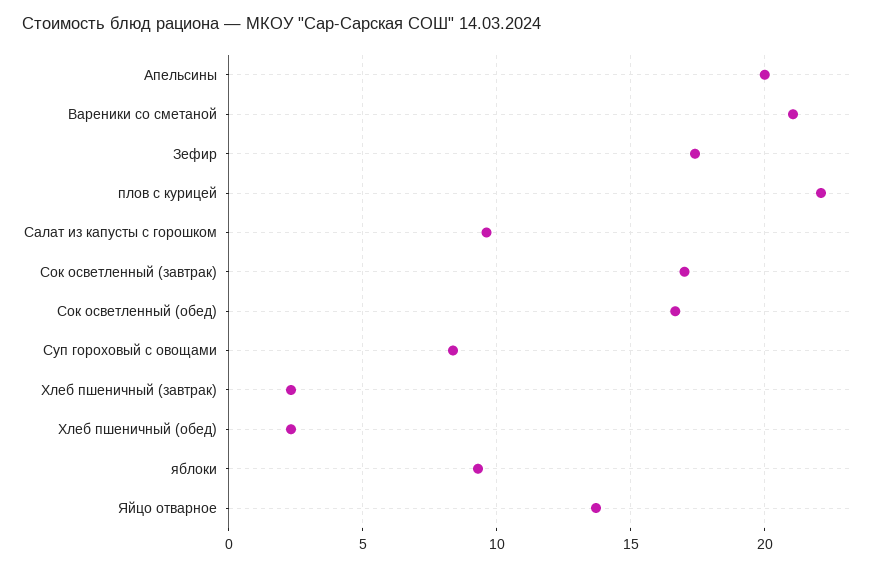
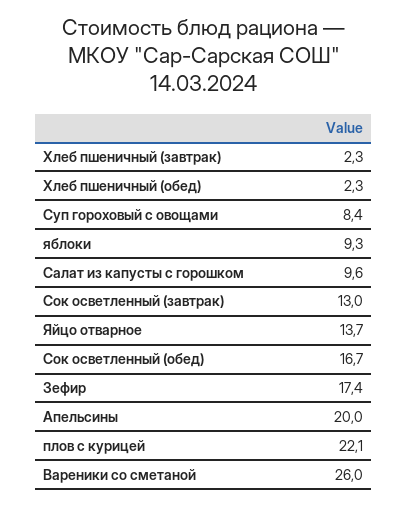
  {
    "Апельсины": 20,
-   "Вареники со сметаной": 21,
+   "Вареники со сметаной": 26,
    "Зефир": 17.4,
    "плов с курицей": 22.1,
    "Салат из капусты с горошком": 9.6,
-   "Сок осветленный (завтрак)": 17,
+   "Сок осветленный (завтрак)": 13,
    "Сок осветленный (обед)": 16.7,
    "Суп гороховый с овощами": 8.4,
    "Хлеб пшеничный (завтрак)": 2.3,
    "Хлеб пшеничный (обед)": 2.3,
    "яблоки": 9.3,
    "Яйцо отварное": 13.7
  }

